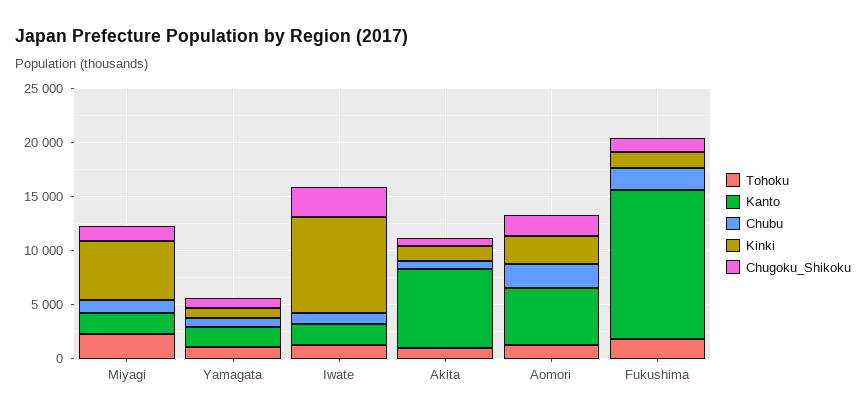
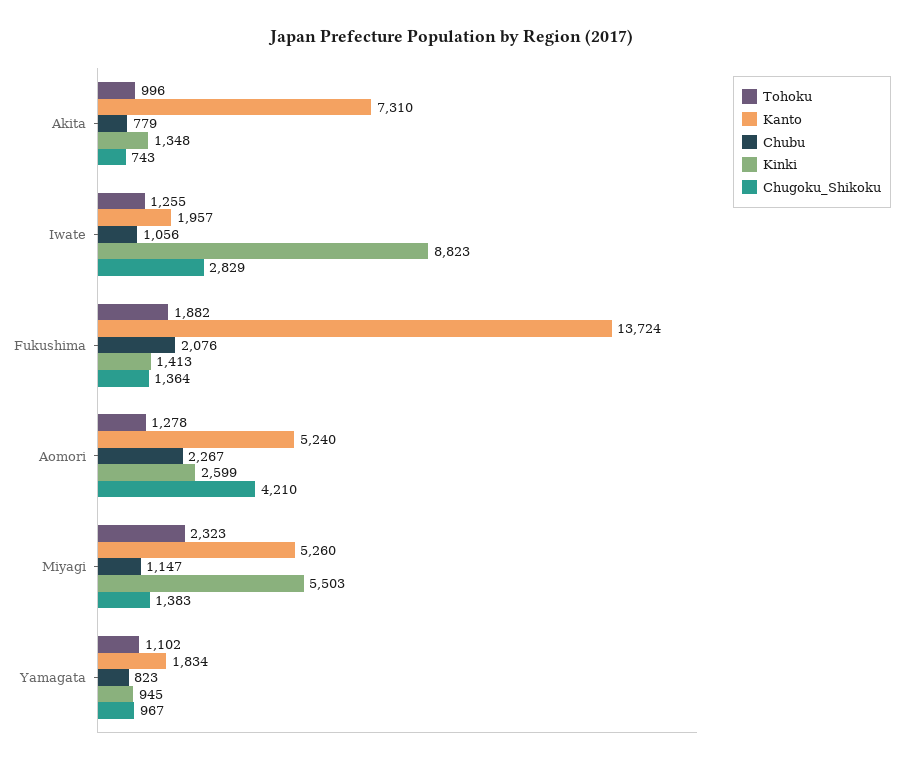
  {
    "Tohoku": {
      "Miyagi": 2323,
      "Yamagata": 1102,
      "Iwate": 1255,
      "Akita": 996,
      "Aomori": 1278,
      "Fukushima": 1882
    },
    "Kanto": {
-     "Miyagi": 2000,
+     "Miyagi": 5260,
      "Yamagata": 1834,
      "Iwate": 1957,
      "Akita": 7310,
      "Aomori": 5240,
      "Fukushima": 13724
    },
    "Chubu": {
      "Miyagi": 1147,
      "Yamagata": 823,
      "Iwate": 1056,
      "Akita": 779,
      "Aomori": 2267,
      "Fukushima": 2076
    },
    "Kinki": {
      "Miyagi": 5503,
      "Yamagata": 945,
      "Iwate": 8823,
      "Akita": 1348,
      "Aomori": 2599,
      "Fukushima": 1413
    },
    "Chugoku_Shikoku": {
      "Miyagi": 1383,
      "Yamagata": 967,
      "Iwate": 2829,
      "Akita": 743,
-     "Aomori": 2000,
+     "Aomori": 4210,
      "Fukushima": 1364
    }
  }

